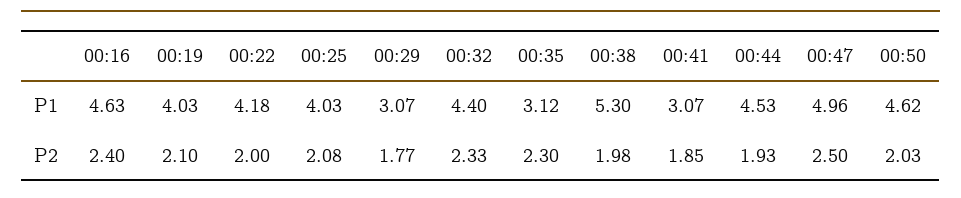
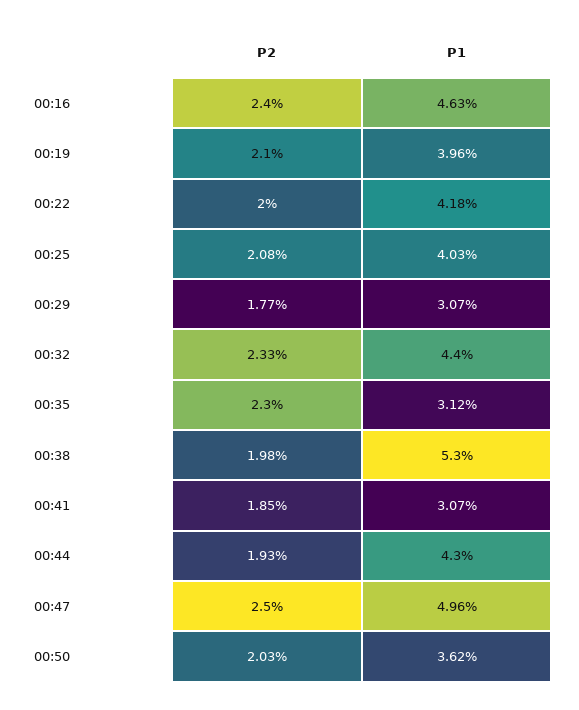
  {
    "00:16": {
      "P1": 4.63,
      "P2": 2.4
    },
    "00:19": {
-     "P1": 4.03,
+     "P1": 3.96,
      "P2": 2.1
    },
    "00:22": {
      "P1": 4.18,
      "P2": 2
    },
    "00:25": {
      "P1": 4.03,
      "P2": 2.08
    },
    "00:29": {
      "P1": 3.07,
      "P2": 1.77
    },
    "00:32": {
      "P1": 4.4,
      "P2": 2.33
    },
    "00:35": {
      "P1": 3.12,
      "P2": 2.3
    },
    "00:38": {
      "P1": 5.3,
      "P2": 1.98
    },
    "00:41": {
      "P1": 3.07,
      "P2": 1.85
    },
    "00:44": {
-     "P1": 4.53,
+     "P1": 4.3,
      "P2": 1.93
    },
    "00:47": {
      "P1": 4.96,
      "P2": 2.5
    },
    "00:50": {
-     "P1": 4.62,
+     "P1": 3.62,
      "P2": 2.03
    }
  }

